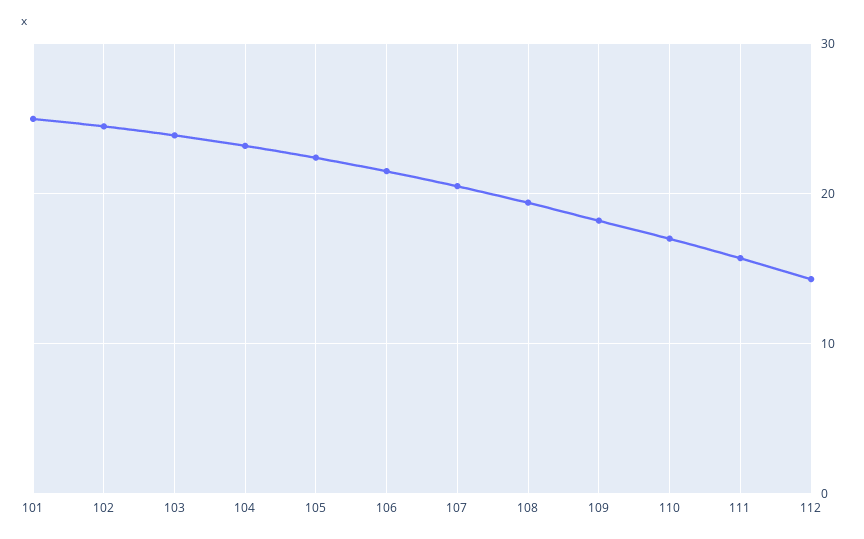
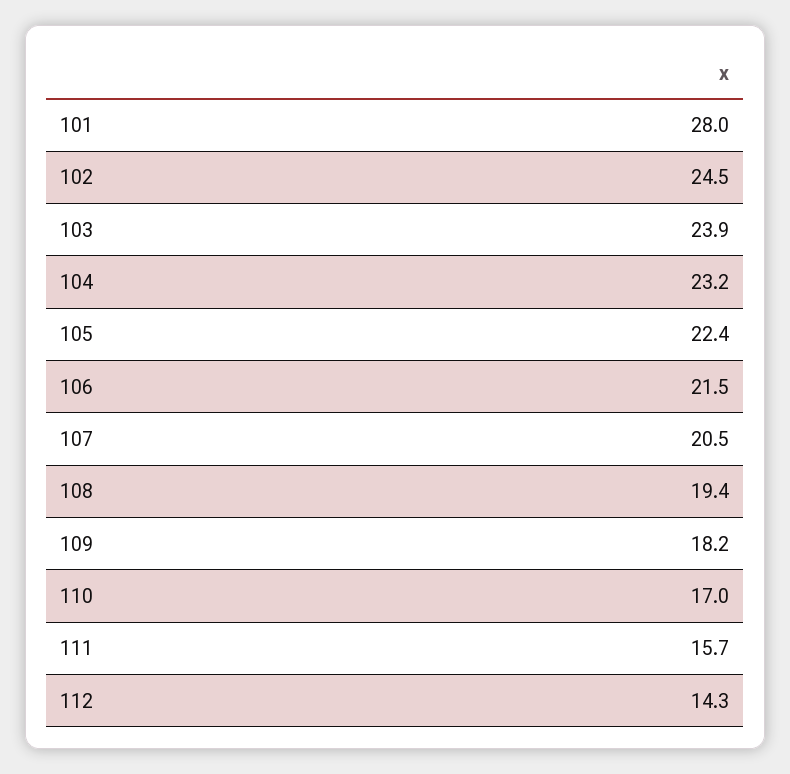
  {
-   "101": 25,
+   "101": 28,
    "102": 24.5,
    "103": 23.9,
    "104": 23.2,
    "105": 22.4,
    "106": 21.5,
    "107": 20.5,
    "108": 19.4,
    "109": 18.2,
    "110": 17,
    "111": 15.7,
    "112": 14.3
  }

